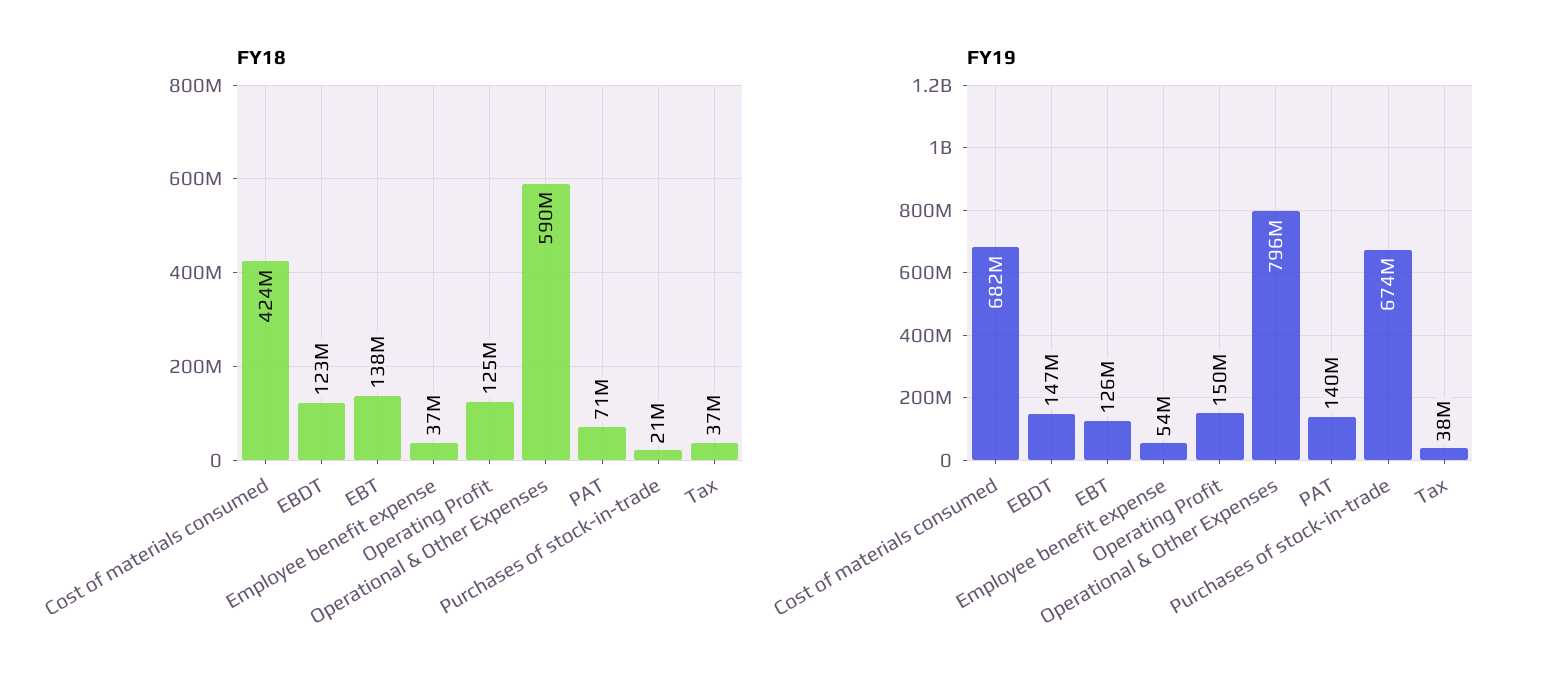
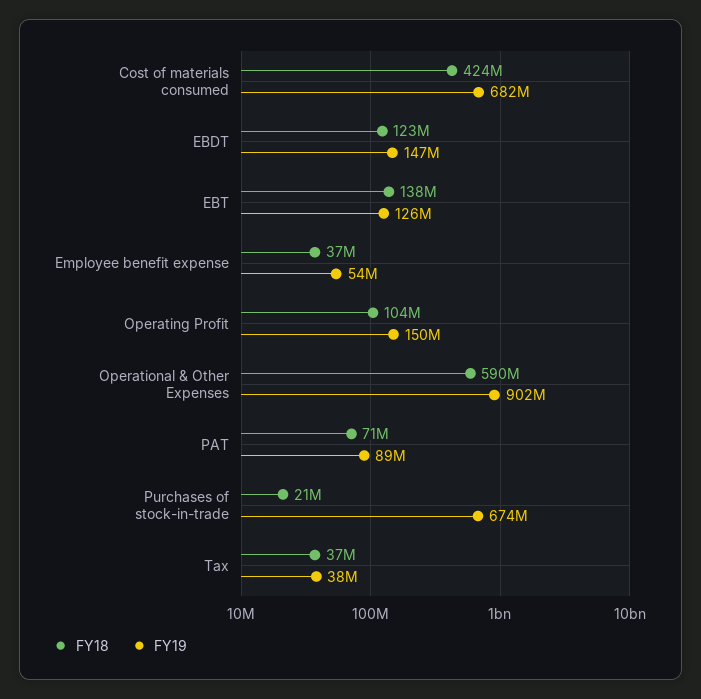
  {
    "FY18": {
      "Cost of materials consumed": 424000000,
      "EBDT": 123000000,
      "EBT": 138000000,
      "Employee benefit expense": 37000000,
-     "Operating Profit": 125000000,
+     "Operating Profit": 104000000,
      "Operational & Other Expenses": 590000000,
      "PAT": 71000000,
      "Purchases of stock-in-trade": 21000000,
      "Tax": 37000000
    },
    "FY19": {
      "Cost of materials consumed": 682000000,
      "EBDT": 147000000,
      "EBT": 126000000,
      "Employee benefit expense": 54000000,
      "Operating Profit": 150000000,
-     "Operational & Other Expenses": 796000000,
+     "Operational & Other Expenses": 902000000,
-     "PAT": 140000000,
+     "PAT": 89000000,
      "Purchases of stock-in-trade": 674000000,
      "Tax": 38000000
    }
  }

